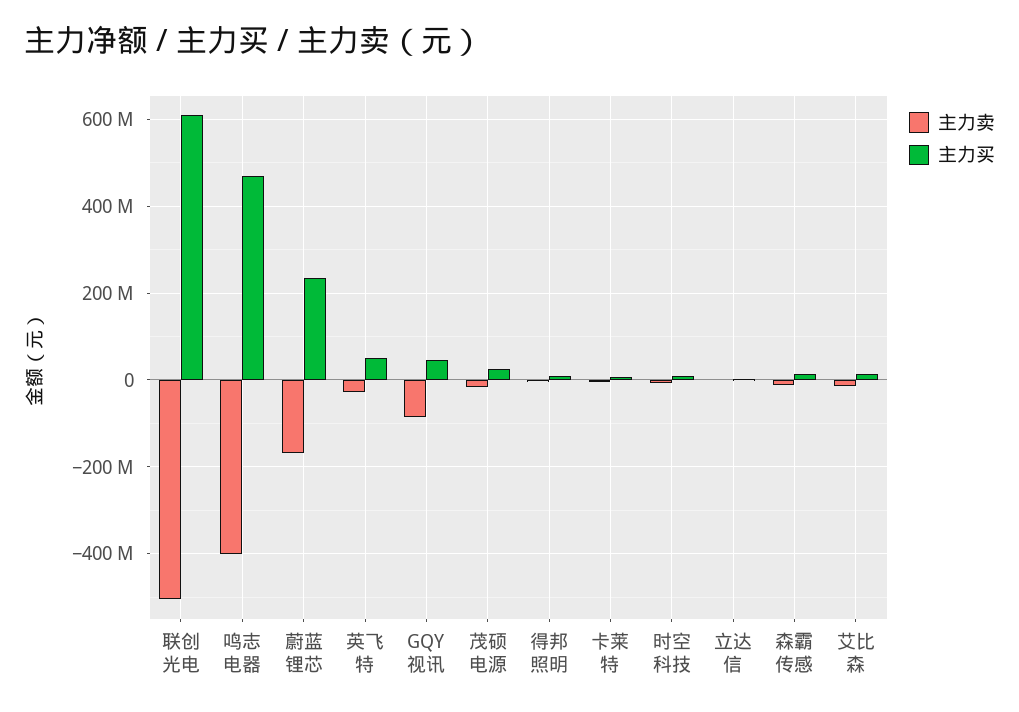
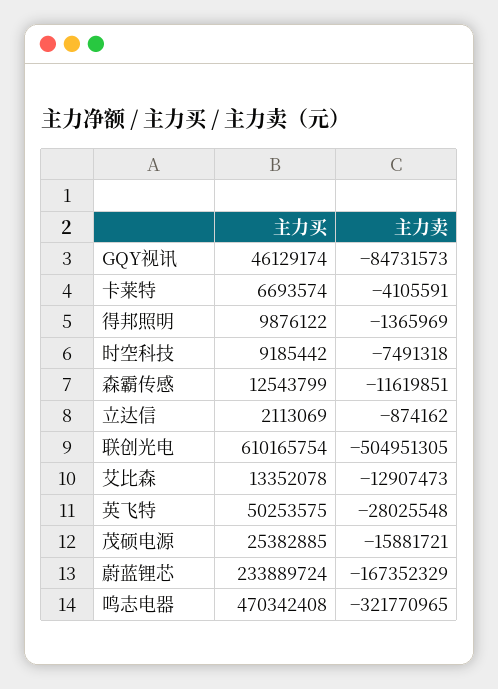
  {
    "主力卖": {
      "联创光电": -504951305,
-     "鸣志电器": -400000000,
+     "鸣志电器": -321770965,
      "蔚蓝锂芯": -167352329,
      "英飞特": -28025548,
      "GQY视讯": -84731573,
      "茂硕电源": -15881721,
      "得邦照明": -1365969,
      "卡莱特": -4105591,
      "时空科技": -7491318,
      "立达信": -874162,
      "森霸传感": -11619851,
      "艾比森": -12907473
    },
    "主力买": {
      "联创光电": 610165754,
      "鸣志电器": 470342408,
      "蔚蓝锂芯": 233889724,
      "英飞特": 50253575,
      "GQY视讯": 46129174,
      "茂硕电源": 25382885,
      "得邦照明": 9876122,
      "卡莱特": 6693574,
      "时空科技": 9185442,
      "立达信": 2113069,
      "森霸传感": 12543799,
      "艾比森": 13352078
    }
  }

